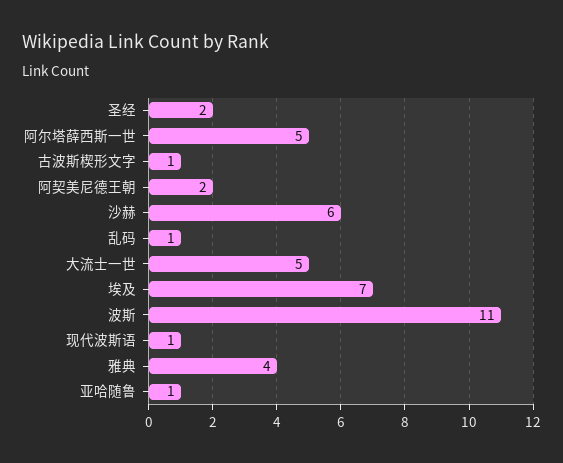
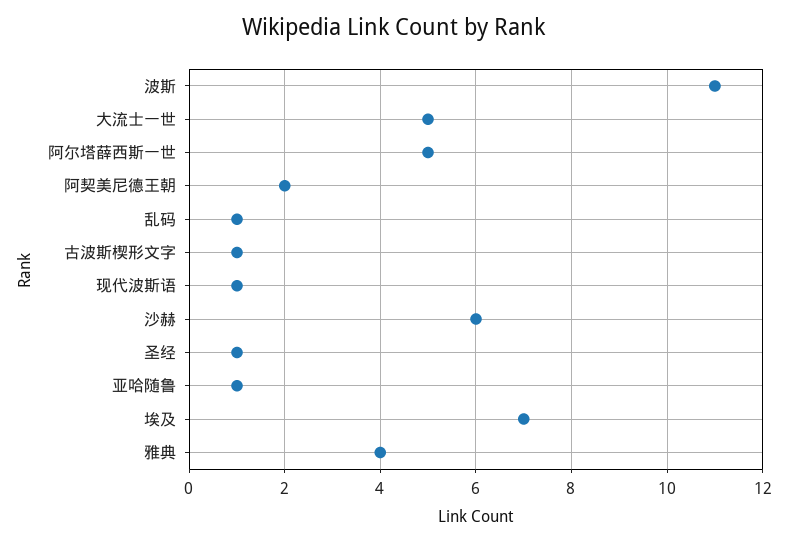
  {
-   "圣经": 2,
+   "圣经": 1,
    "阿尔塔薛西斯一世": 5,
    "古波斯楔形文字": 1,
    "阿契美尼德王朝": 2,
    "沙赫": 6,
    "乱码": 1,
    "大流士一世": 5,
    "埃及": 7,
    "波斯": 11,
    "现代波斯语": 1,
    "雅典": 4,
    "亚哈随鲁": 1
  }

